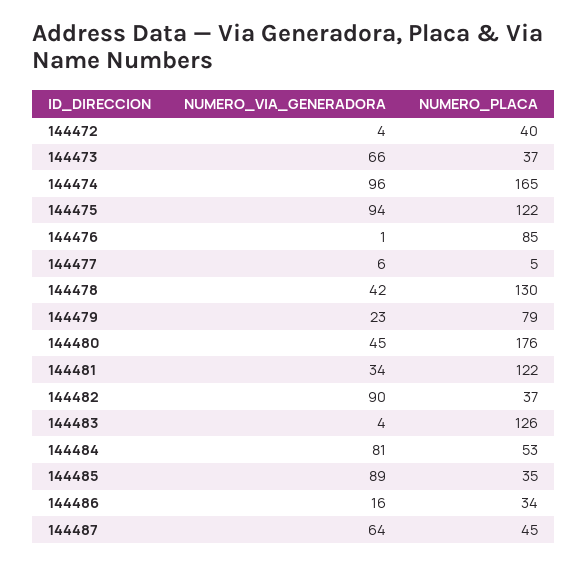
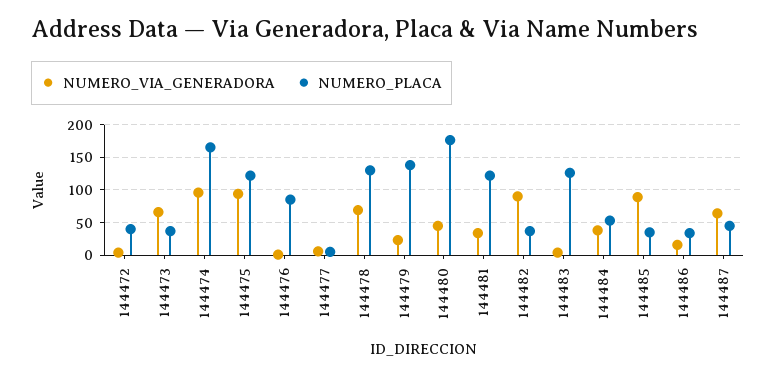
  {
    "NUMERO_VIA_GENERADORA": {
      "144472": 4,
      "144473": 66,
      "144474": 96,
      "144475": 94,
      "144476": 1,
      "144477": 6,
-     "144478": 42,
+     "144478": 70,
      "144479": 23,
      "144480": 45,
      "144481": 34,
      "144482": 90,
      "144483": 4,
-     "144484": 81,
+     "144484": 40,
      "144485": 89,
      "144486": 16,
      "144487": 64
    },
    "NUMERO_PLACA": {
      "144472": 40,
      "144473": 37,
      "144474": 165,
      "144475": 122,
      "144476": 85,
      "144477": 5,
      "144478": 130,
-     "144479": 79,
+     "144479": 140,
      "144480": 176,
      "144481": 122,
      "144482": 37,
      "144483": 126,
      "144484": 53,
      "144485": 35,
      "144486": 34,
      "144487": 45
    }
  }

